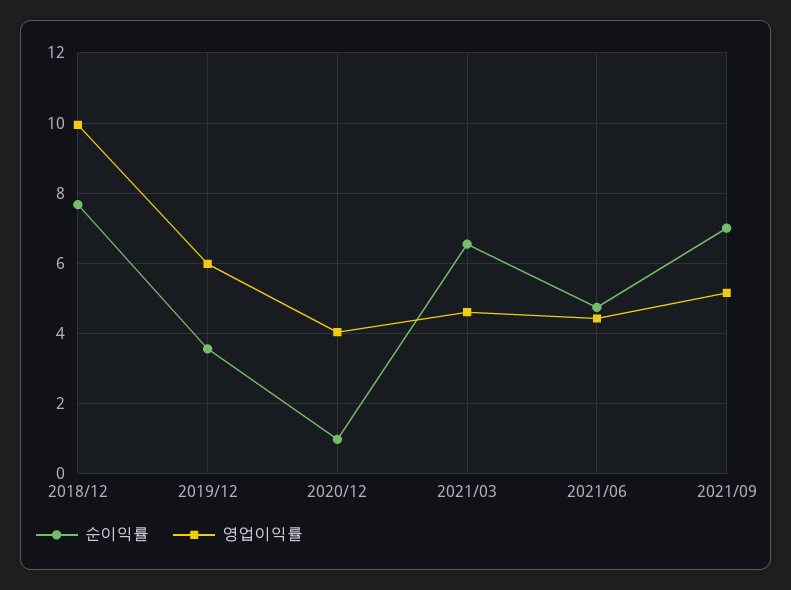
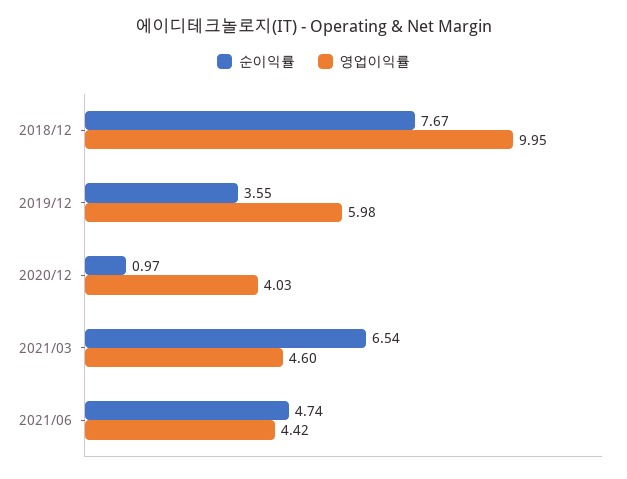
  {
    "순이익률": {
      "2018/12": 7.67,
      "2019/12": 3.55,
      "2020/12": 0.97,
      "2021/03": 6.54,
-     "2021/06": 4.74,
+     "2021/06": 4.74
-     "2021/09": 7
    },
    "영업이익률": {
      "2018/12": 9.95,
      "2019/12": 5.98,
      "2020/12": 4.03,
      "2021/03": 4.6,
-     "2021/06": 4.42,
+     "2021/06": 4.42
-     "2021/09": 5.2
    }
  }

